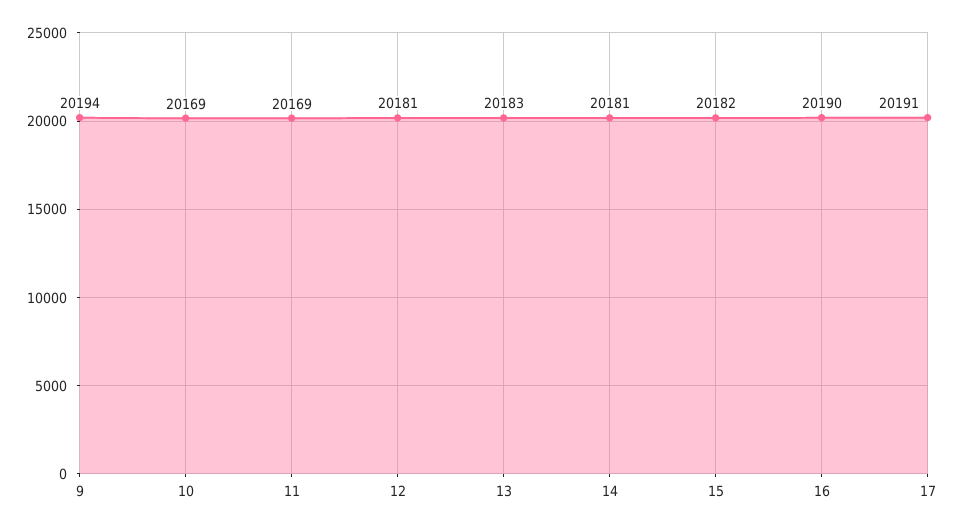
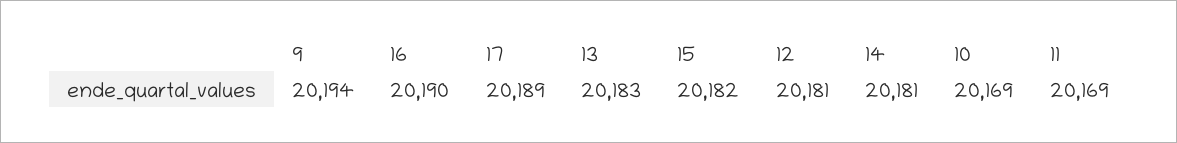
  {
    "9": 20194,
    "10": 20169,
    "11": 20169,
    "12": 20181,
    "13": 20183,
    "14": 20181,
    "15": 20182,
    "16": 20190,
-   "17": 20191
+   "17": 20189
  }

